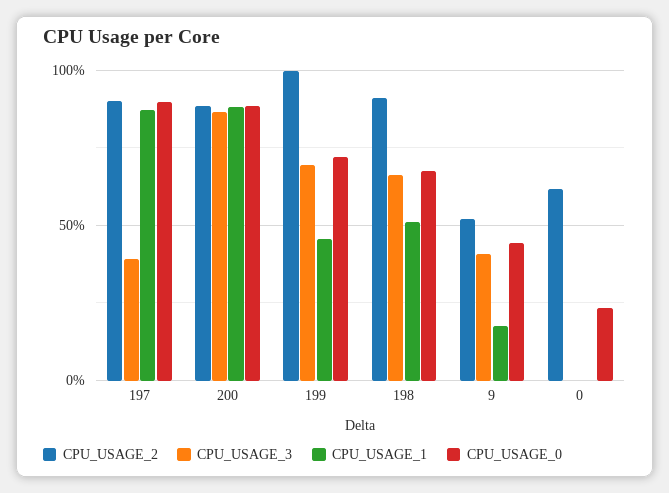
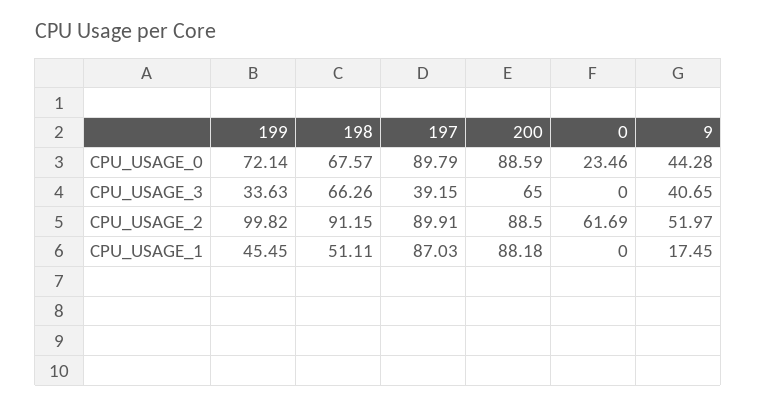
  {
    "CPU_USAGE_2": {
      "197": 89.91,
      "200": 88.5,
      "199": 99.82,
      "198": 91.15,
      "9": 51.97,
      "0": 61.69
    },
    "CPU_USAGE_3": {
      "197": 39.15,
-     "200": 85,
+     "200": 65,
-     "199": 70,
+     "199": 33.63,
      "198": 66.26,
      "9": 40.65,
      "0": 0
    },
    "CPU_USAGE_1": {
      "197": 87.03,
      "200": 88.18,
      "199": 45.45,
      "198": 51.11,
      "9": 17.45,
      "0": 0
    },
    "CPU_USAGE_0": {
      "197": 89.79,
      "200": 88.59,
      "199": 72.14,
      "198": 67.57,
      "9": 44.28,
      "0": 23.46
    }
  }

